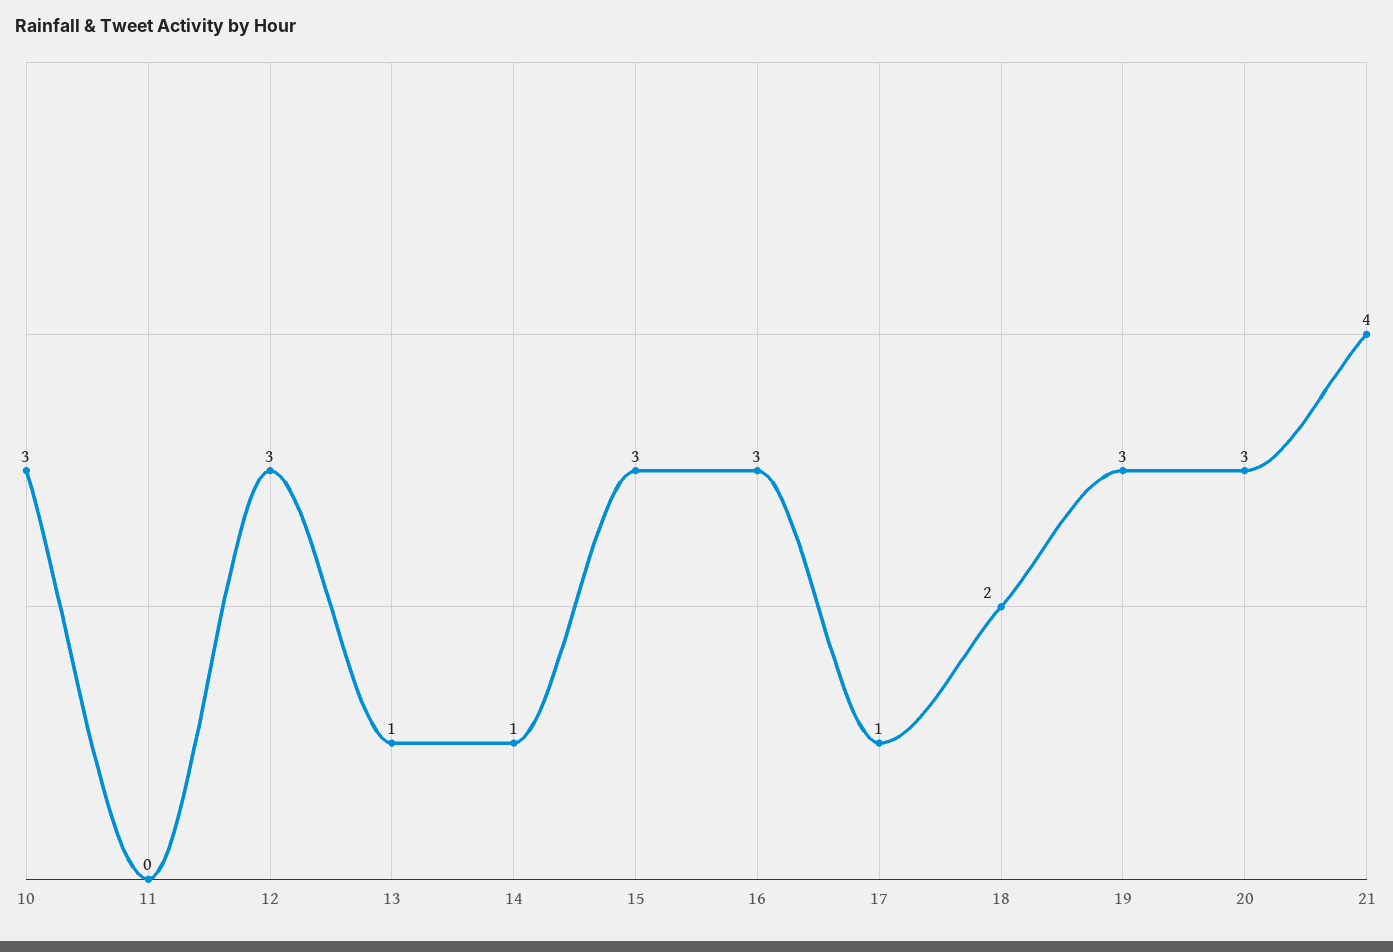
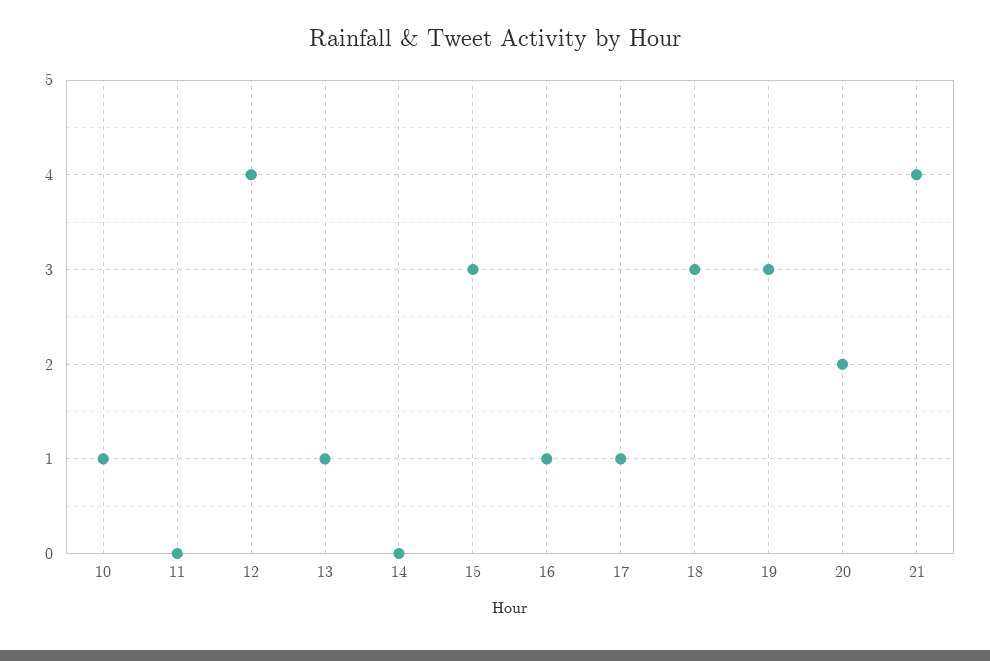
  {
-   "10": 3,
+   "10": 1,
    "11": 0,
-   "12": 3,
+   "12": 4,
    "13": 1,
-   "14": 1,
+   "14": 0,
    "15": 3,
-   "16": 3,
+   "16": 1,
    "17": 1,
-   "18": 2,
+   "18": 3,
    "19": 3,
-   "20": 3,
+   "20": 2,
    "21": 4
  }

